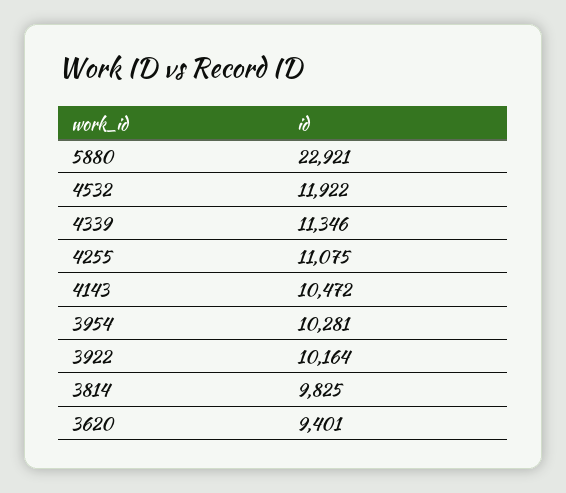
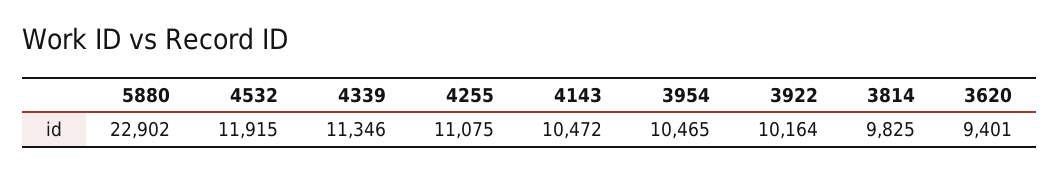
  {
-   "5880": 22921,
+   "5880": 22902,
-   "4532": 11922,
+   "4532": 11915,
    "4339": 11346,
    "4255": 11075,
    "4143": 10472,
-   "3954": 10281,
+   "3954": 10465,
    "3922": 10164,
    "3814": 9825,
    "3620": 9401
  }

